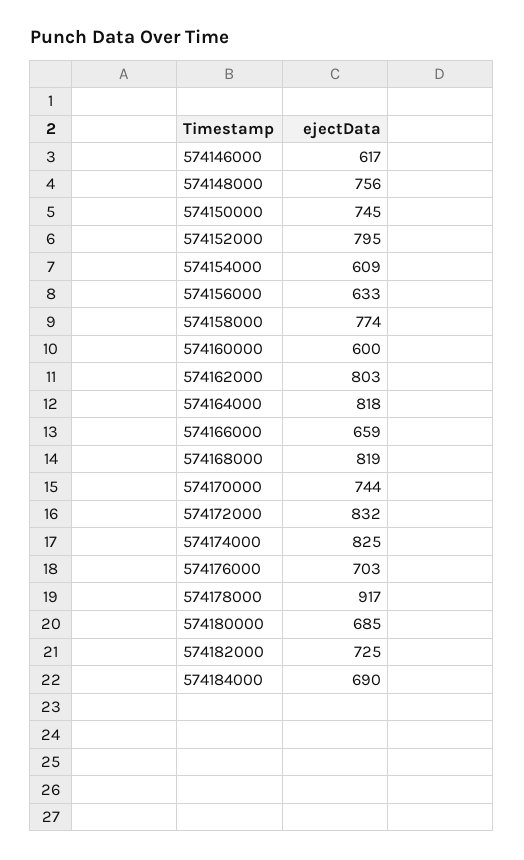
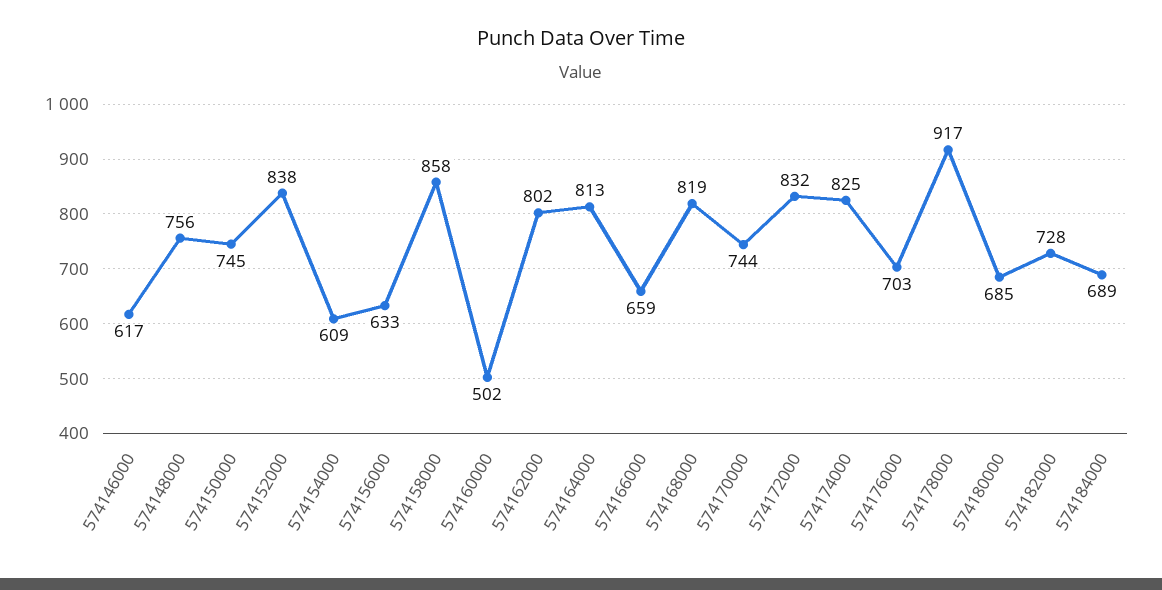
  {
    "574146000": 617,
    "574148000": 756,
    "574150000": 745,
-   "574152000": 795,
+   "574152000": 838,
    "574154000": 609,
    "574156000": 633,
-   "574158000": 774,
+   "574158000": 858,
-   "574160000": 600,
+   "574160000": 502,
-   "574162000": 803,
+   "574162000": 802,
-   "574164000": 818,
+   "574164000": 813,
    "574166000": 659,
    "574168000": 819,
    "574170000": 744,
    "574172000": 832,
    "574174000": 825,
    "574176000": 703,
    "574178000": 917,
    "574180000": 685,
-   "574182000": 725,
+   "574182000": 728,
-   "574184000": 690
+   "574184000": 689
  }

